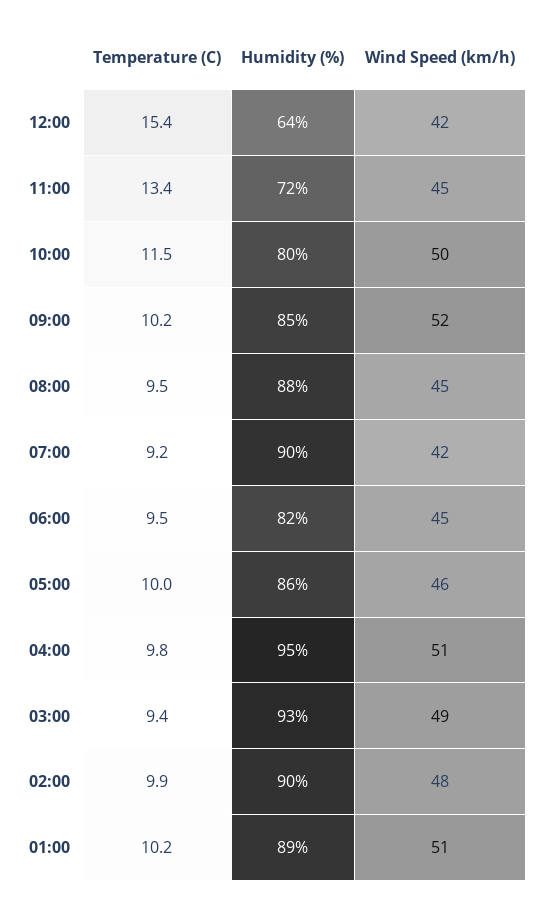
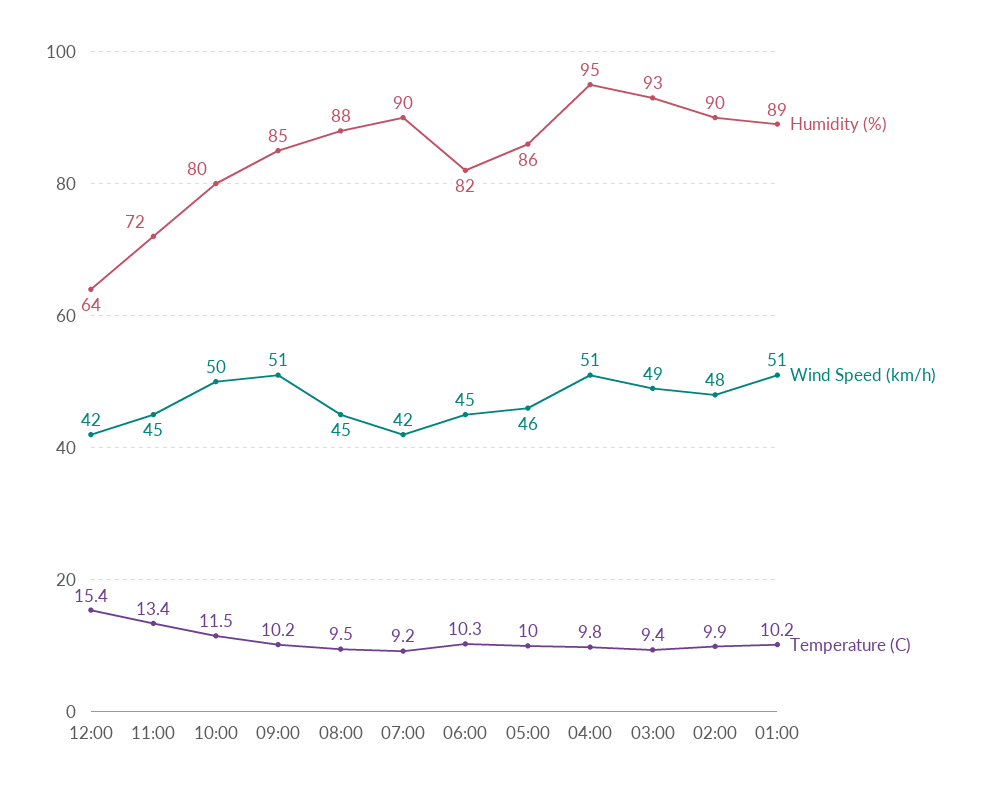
  {
    "Temperature (C)": {
      "12:00": 15.4,
      "11:00": 13.4,
      "10:00": 11.5,
      "09:00": 10.2,
      "08:00": 9.5,
      "07:00": 9.2,
-     "06:00": 9.5,
+     "06:00": 10.3,
      "05:00": 10,
      "04:00": 9.8,
      "03:00": 9.4,
      "02:00": 9.9,
      "01:00": 10.2
    },
    "Humidity (%)": {
      "12:00": 64,
      "11:00": 72,
      "10:00": 80,
      "09:00": 85,
      "08:00": 88,
      "07:00": 90,
      "06:00": 82,
      "05:00": 86,
      "04:00": 95,
      "03:00": 93,
      "02:00": 90,
      "01:00": 89
    },
    "Wind Speed (km/h)": {
      "12:00": 42,
      "11:00": 45,
      "10:00": 50,
-     "09:00": 52,
+     "09:00": 51,
      "08:00": 45,
      "07:00": 42,
      "06:00": 45,
      "05:00": 46,
      "04:00": 51,
      "03:00": 49,
      "02:00": 48,
      "01:00": 51
    }
  }

